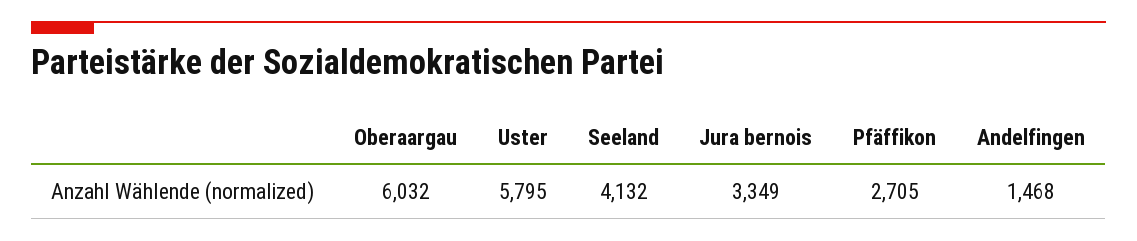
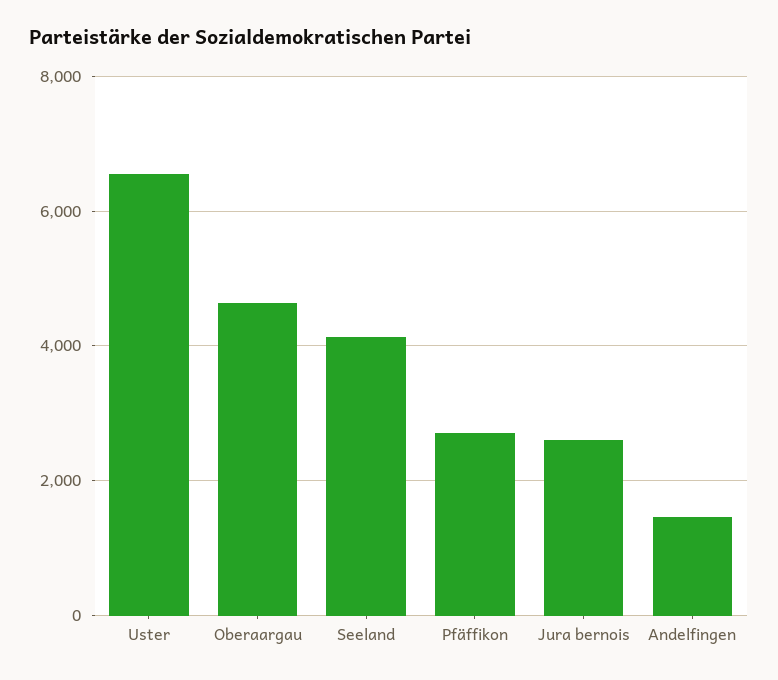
  {
-   "Oberaargau": 6032,
+   "Oberaargau": 4600,
-   "Uster": 5795,
+   "Uster": 6600,
    "Seeland": 4132,
-   "Jura bernois": 3349,
+   "Jura bernois": 2600,
    "Pfäffikon": 2705,
    "Andelfingen": 1468
  }

